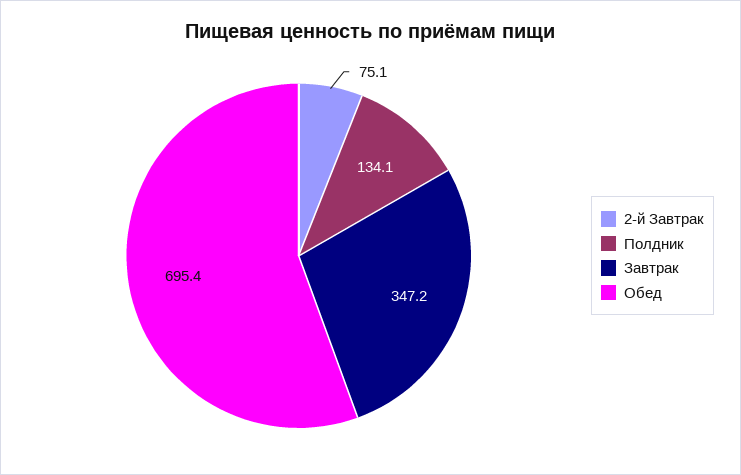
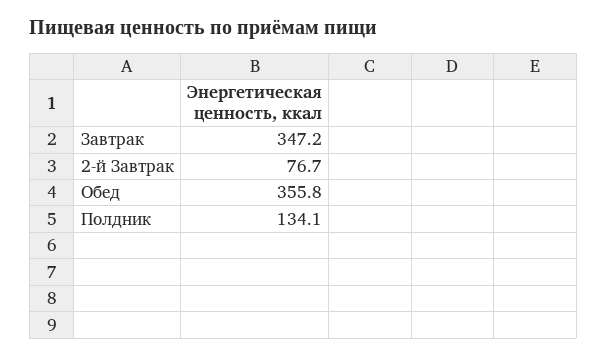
  {
-   "2-й Завтрак": 75.1,
+   "2-й Завтрак": 76.7,
    "Полдник": 134.1,
    "Завтрак": 347.2,
-   "Обед": 695.4
+   "Обед": 355.8
  }

